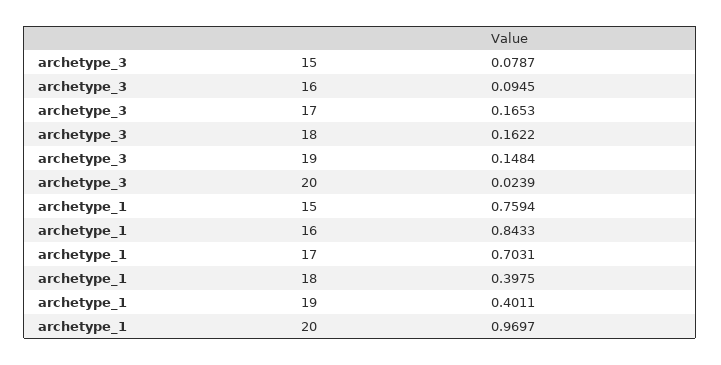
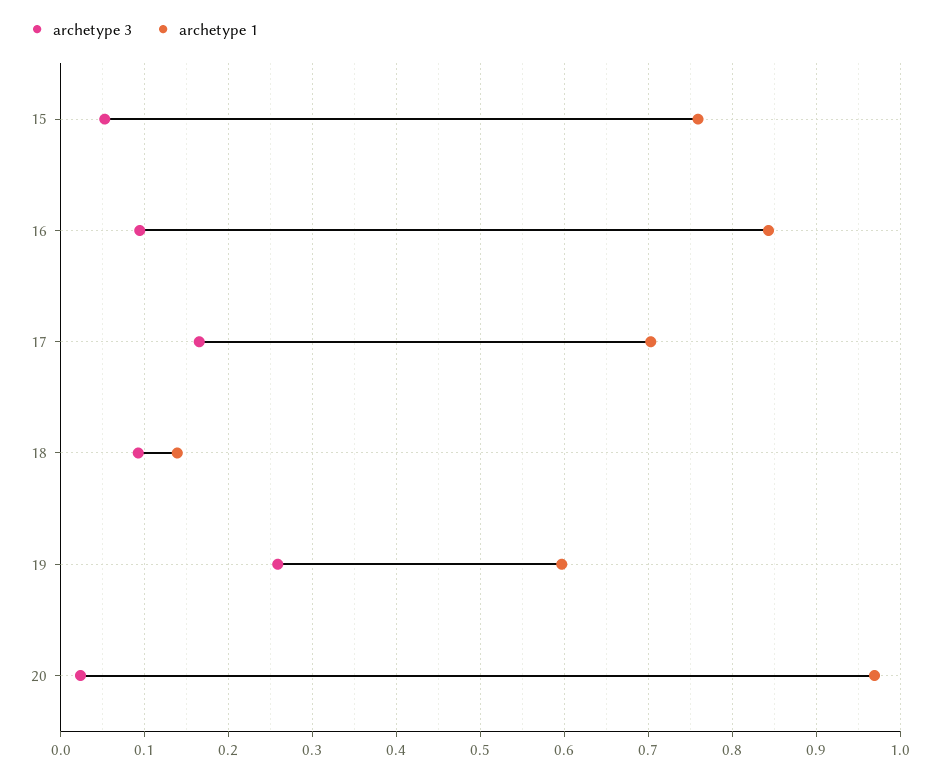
  {
    "archetype_3": {
-     "15": 0.0787,
+     "15": 0.05,
      "16": 0.0945,
      "17": 0.1653,
-     "18": 0.1622,
+     "18": 0.09,
-     "19": 0.1484,
+     "19": 0.26,
      "20": 0.0239
    },
    "archetype_1": {
      "15": 0.7594,
      "16": 0.8433,
      "17": 0.7031,
-     "18": 0.3975,
+     "18": 0.14,
-     "19": 0.4011,
+     "19": 0.6,
      "20": 0.9697
    }
  }

